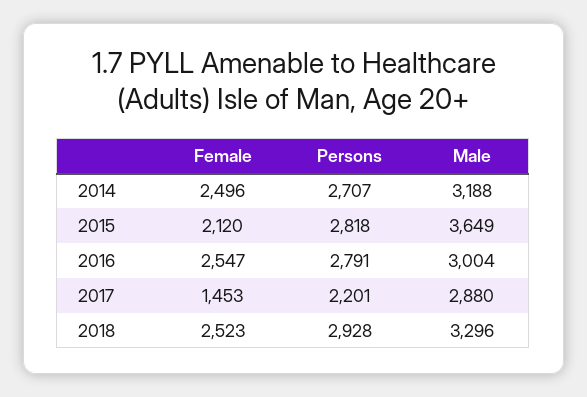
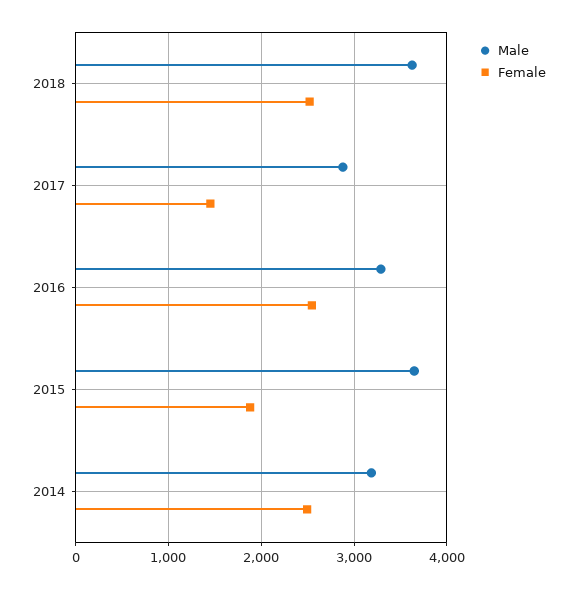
  {
    "Female": {
      "2014": 2496,
-     "2015": 2120,
+     "2015": 1900,
      "2016": 2547,
      "2017": 1453,
      "2018": 2523
    },
-   "Persons": {
-     "2014": 2707,
-     "2015": 2818,
-     "2016": 2791,
-     "2017": 2201,
-     "2018": 2928
-   },
    "Male": {
      "2014": 3188,
      "2015": 3649,
-     "2016": 3004,
+     "2016": 3300,
      "2017": 2880,
-     "2018": 3296
+     "2018": 3600
    }
  }

